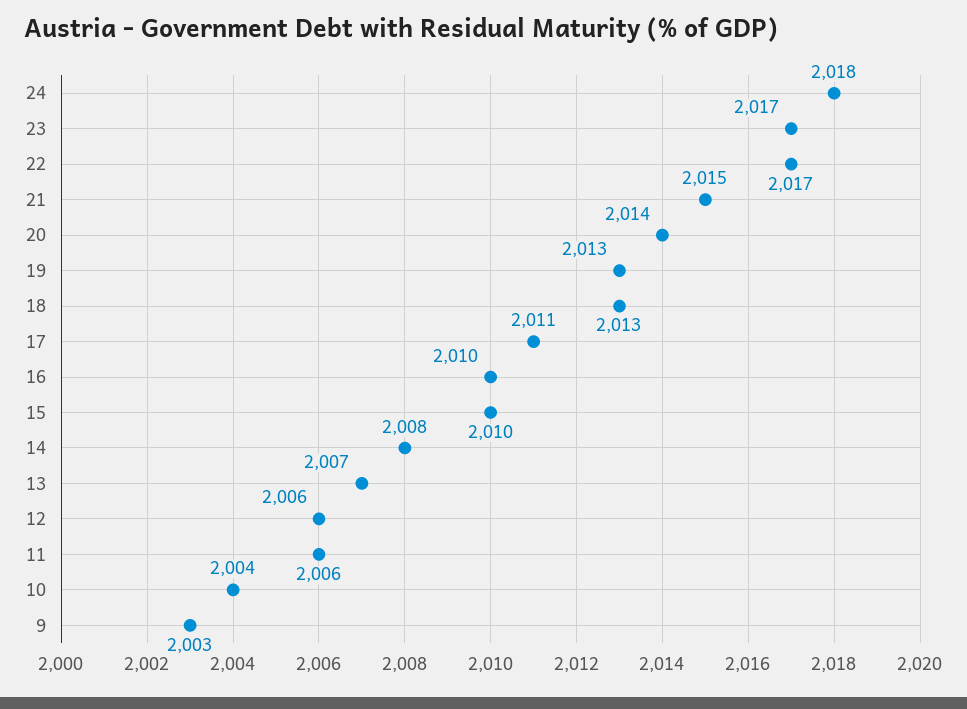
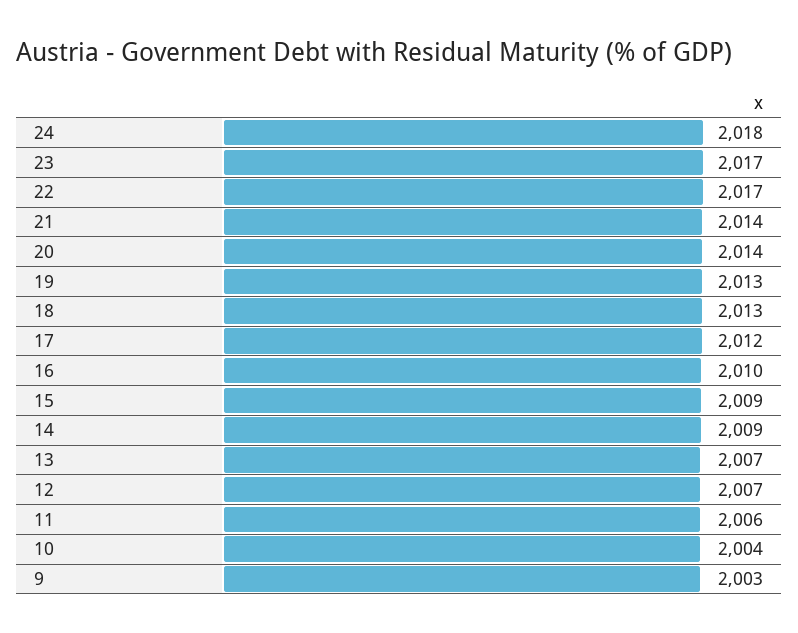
  {
    "24": 2018,
    "23": 2017,
    "22": 2017,
-   "21": 2015,
+   "21": 2014,
    "20": 2014,
    "19": 2013,
    "18": 2013,
-   "17": 2011,
+   "17": 2012,
    "16": 2010,
-   "15": 2010,
+   "15": 2009,
-   "14": 2008,
+   "14": 2009,
    "13": 2007,
-   "12": 2006,
+   "12": 2007,
    "11": 2006,
    "10": 2004,
    "9": 2003
  }

